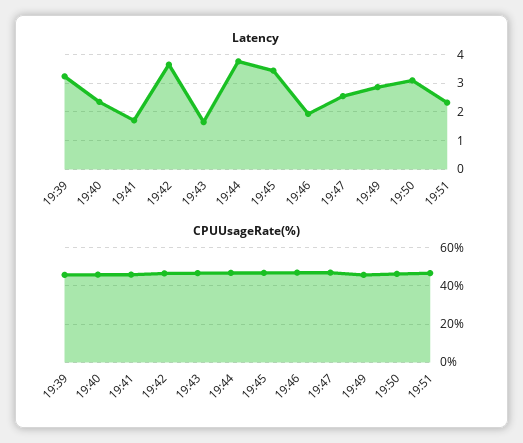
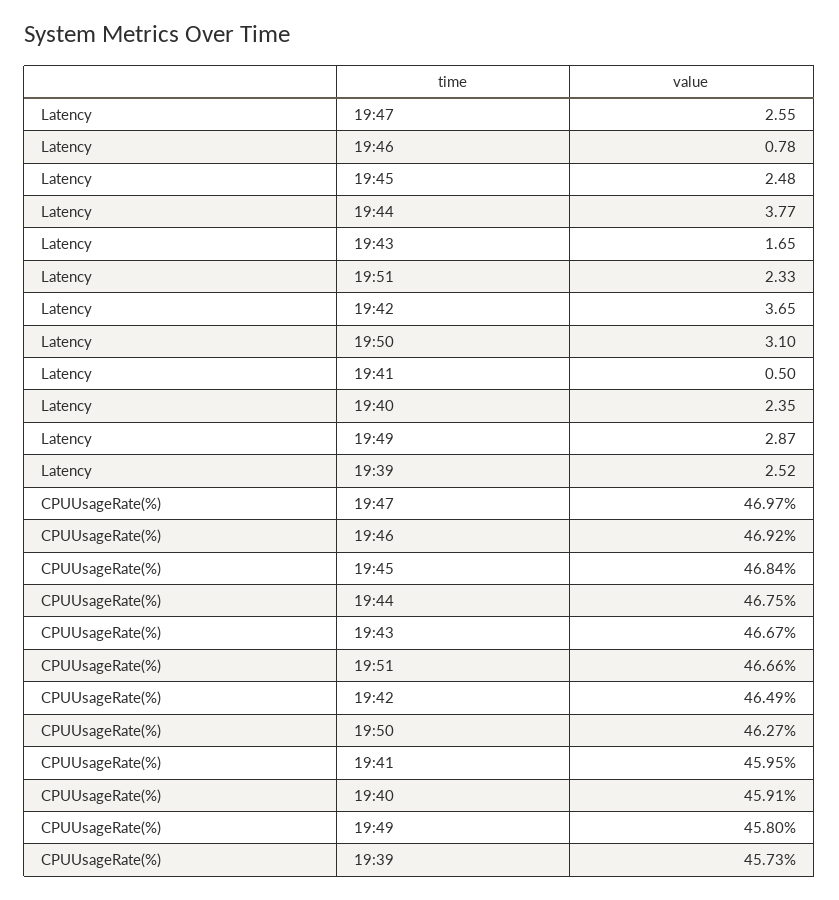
  {
    "Latency": {
-     "19:39": 3.25,
+     "19:39": 2.52,
      "19:40": 2.35,
-     "19:41": 1.75,
+     "19:41": 0.5,
      "19:42": 3.65,
      "19:43": 1.65,
      "19:44": 3.77,
-     "19:45": 3.5,
+     "19:45": 2.48,
-     "19:46": 2,
+     "19:46": 0.78,
      "19:47": 2.55,
      "19:49": 2.87,
      "19:50": 3.1,
      "19:51": 2.33
    },
    "CPUUsageRate(%)": {
      "19:39": 45.73,
      "19:40": 45.91,
      "19:41": 45.95,
      "19:42": 46.49,
      "19:43": 46.67,
      "19:44": 46.75,
      "19:45": 46.84,
      "19:46": 46.92,
      "19:47": 46.97,
      "19:49": 45.8,
      "19:50": 46.27,
      "19:51": 46.66
    }
  }

